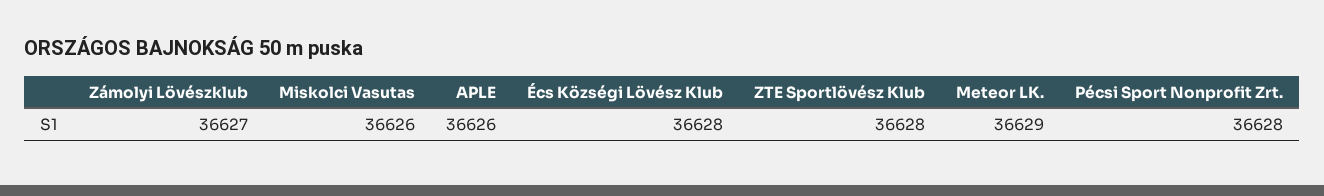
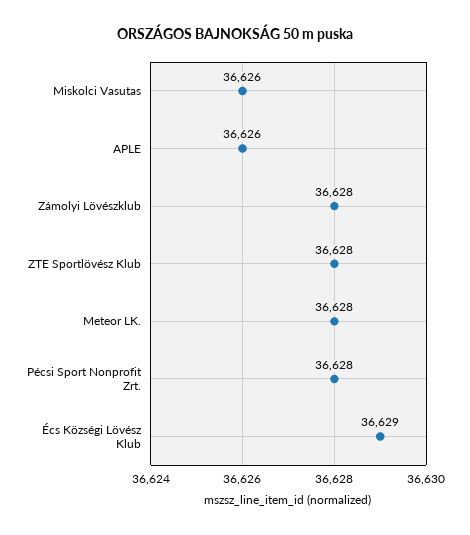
  {
-   "Zámolyi Lövészklub": 36627,
+   "Zámolyi Lövészklub": 36628,
    "Miskolci Vasutas": 36626,
    "APLE": 36626,
-   "Écs Községi Lövész Klub": 36628,
+   "Écs Községi Lövész Klub": 36629,
    "ZTE Sportlövész Klub": 36628,
-   "Meteor LK.": 36629,
+   "Meteor LK.": 36628,
    "Pécsi Sport Nonprofit Zrt.": 36628
  }

